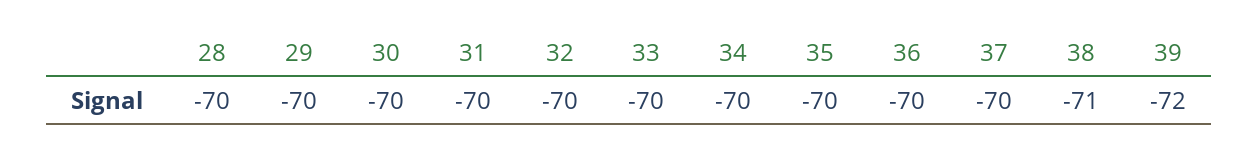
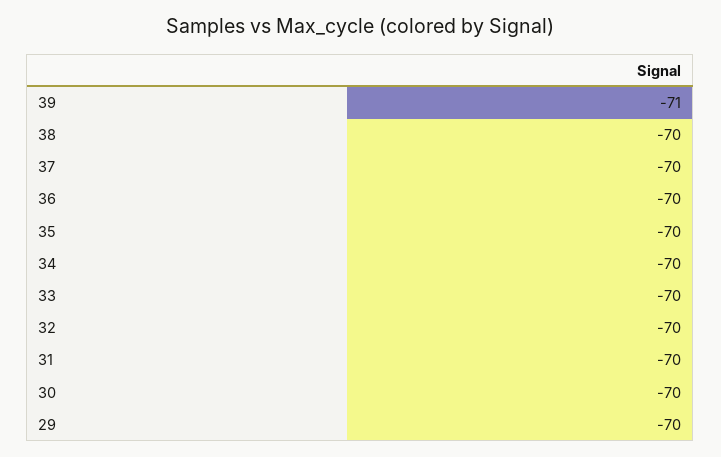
  {
-   "28": -70,
    "29": -70,
    "30": -70,
    "31": -70,
    "32": -70,
    "33": -70,
    "34": -70,
    "35": -70,
    "36": -70,
    "37": -70,
-   "38": -71,
+   "38": -70,
-   "39": -72
+   "39": -71
  }

